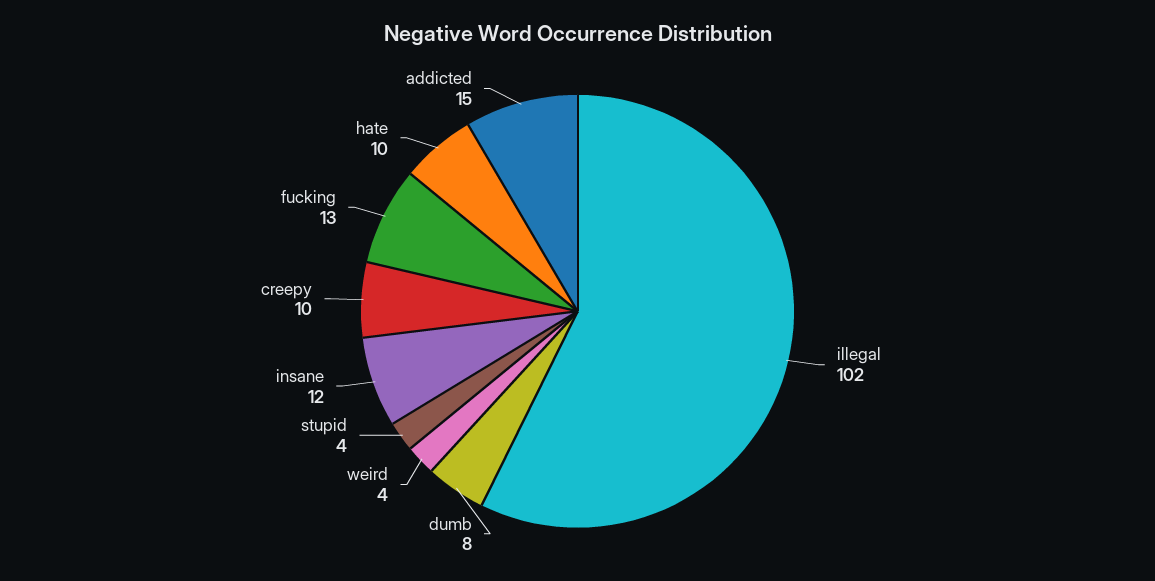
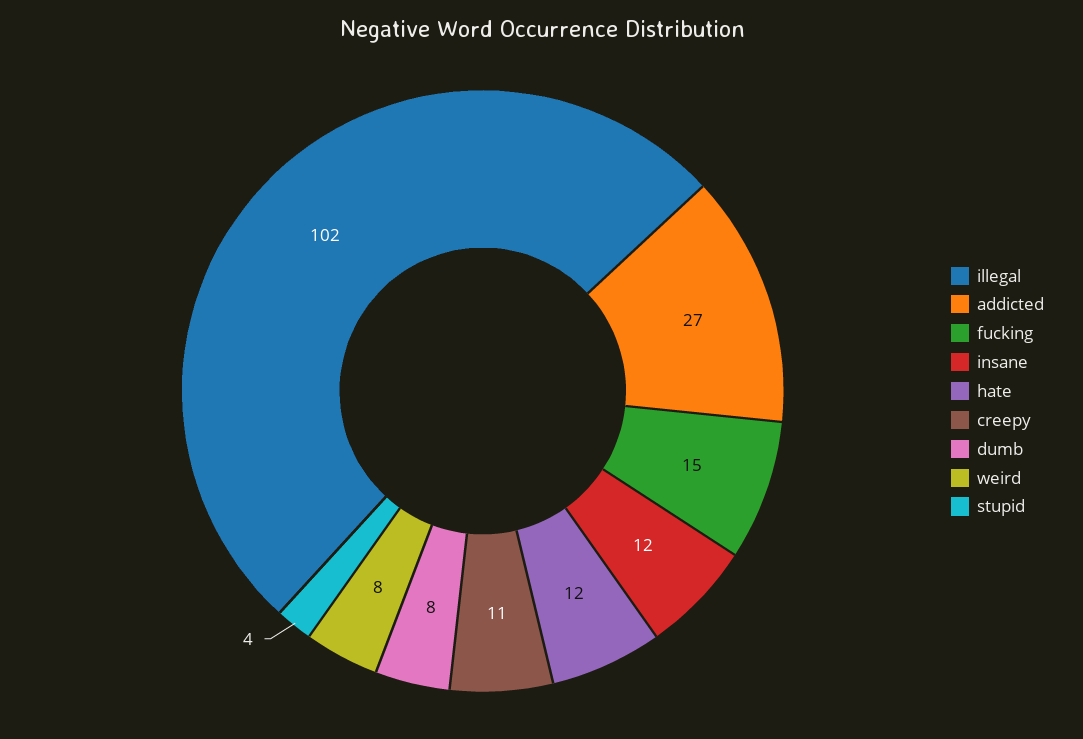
  {
    "illegal": 102,
    "dumb": 8,
-   "weird": 4,
+   "weird": 8,
    "stupid": 4,
    "insane": 12,
-   "creepy": 10,
+   "creepy": 11,
-   "fucking": 13,
+   "fucking": 15,
-   "hate": 10,
+   "hate": 12,
-   "addicted": 15
+   "addicted": 27
  }

